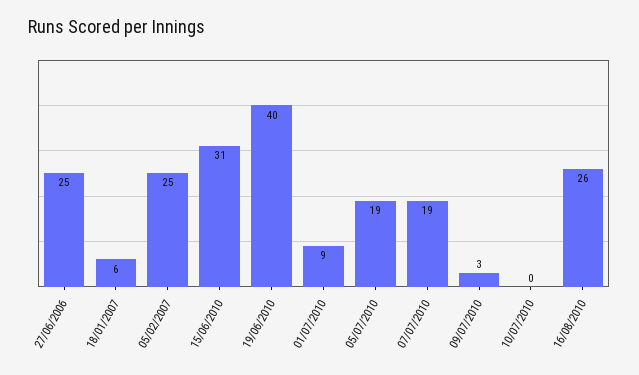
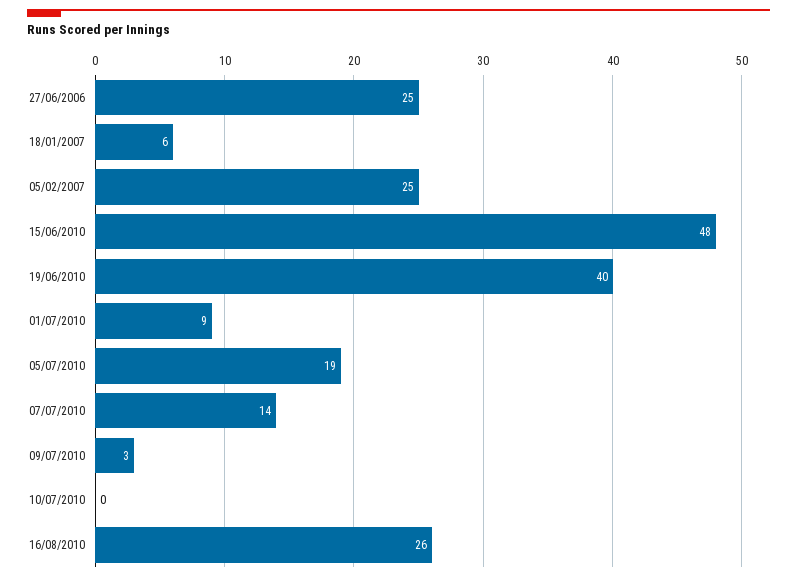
  {
    "27/06/2006": 25,
    "18/01/2007": 6,
    "05/02/2007": 25,
-   "15/06/2010": 31,
+   "15/06/2010": 48,
    "19/06/2010": 40,
    "01/07/2010": 9,
    "05/07/2010": 19,
-   "07/07/2010": 19,
+   "07/07/2010": 14,
    "09/07/2010": 3,
    "10/07/2010": 0,
    "16/08/2010": 26
  }

